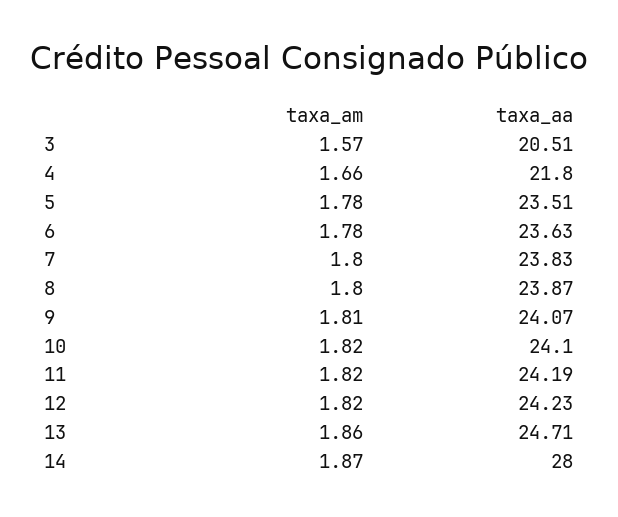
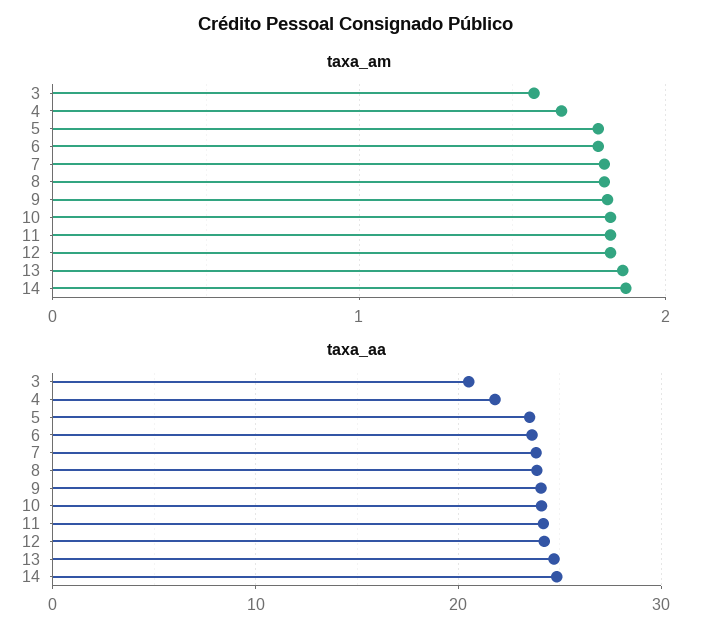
  {
    "taxa_am": {
      "3": 1.57,
      "4": 1.66,
      "5": 1.78,
      "6": 1.78,
      "7": 1.8,
      "8": 1.8,
      "9": 1.81,
      "10": 1.82,
      "11": 1.82,
      "12": 1.82,
      "13": 1.86,
      "14": 1.87
    },
    "taxa_aa": {
      "3": 20.51,
      "4": 21.8,
      "5": 23.51,
      "6": 23.63,
      "7": 23.83,
      "8": 23.87,
      "9": 24.07,
      "10": 24.1,
      "11": 24.19,
      "12": 24.23,
      "13": 24.71,
-     "14": 28
+     "14": 25
    }
  }

